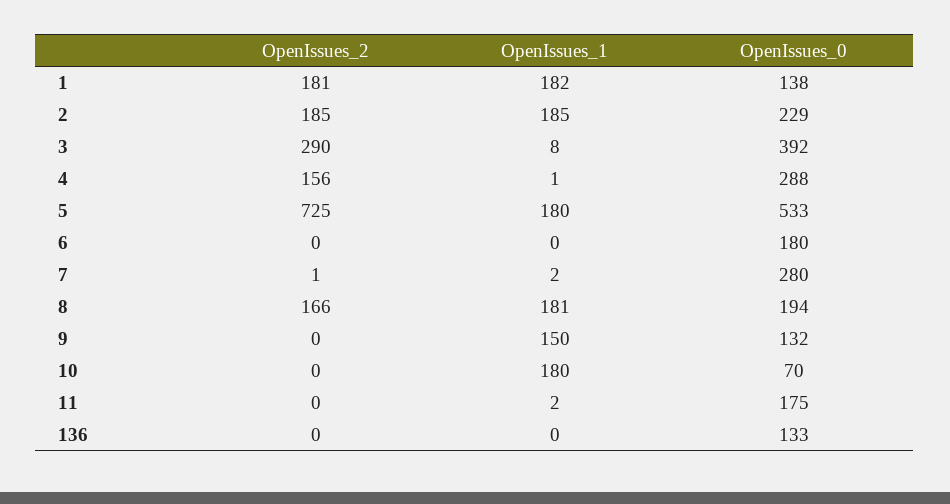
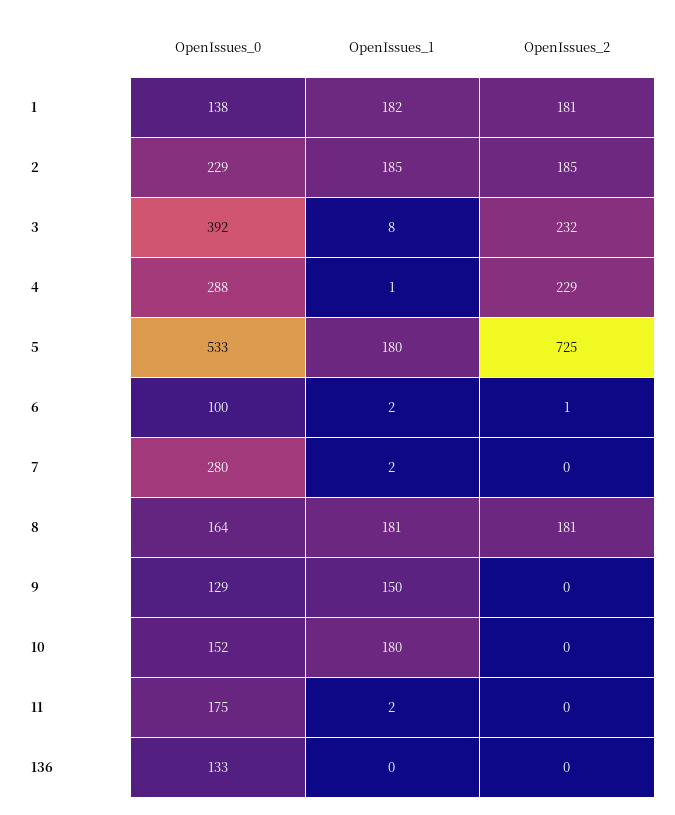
  {
    "OpenIssues_2": {
      "1": 181,
      "2": 185,
-     "3": 290,
+     "3": 232,
-     "4": 156,
+     "4": 229,
      "5": 725,
-     "6": 0,
+     "6": 1,
-     "7": 1,
+     "7": 0,
-     "8": 166,
+     "8": 181,
      "9": 0,
      "10": 0,
      "11": 0,
      "136": 0
    },
    "OpenIssues_1": {
      "1": 182,
      "2": 185,
      "3": 8,
      "4": 1,
      "5": 180,
-     "6": 0,
+     "6": 2,
      "7": 2,
      "8": 181,
      "9": 150,
      "10": 180,
      "11": 2,
      "136": 0
    },
    "OpenIssues_0": {
      "1": 138,
      "2": 229,
      "3": 392,
      "4": 288,
      "5": 533,
-     "6": 180,
+     "6": 100,
      "7": 280,
-     "8": 194,
+     "8": 164,
-     "9": 132,
+     "9": 129,
-     "10": 70,
+     "10": 152,
      "11": 175,
      "136": 133
    }
  }

